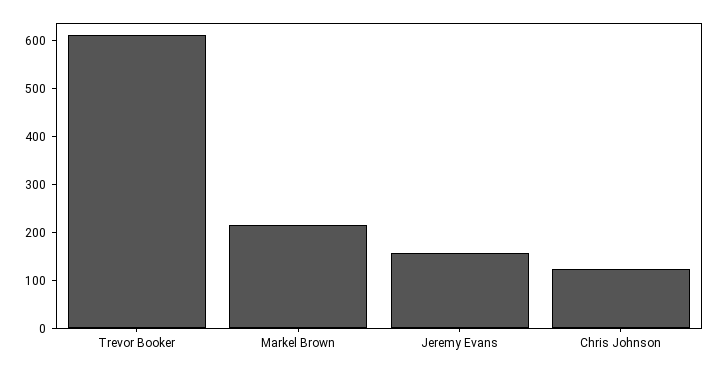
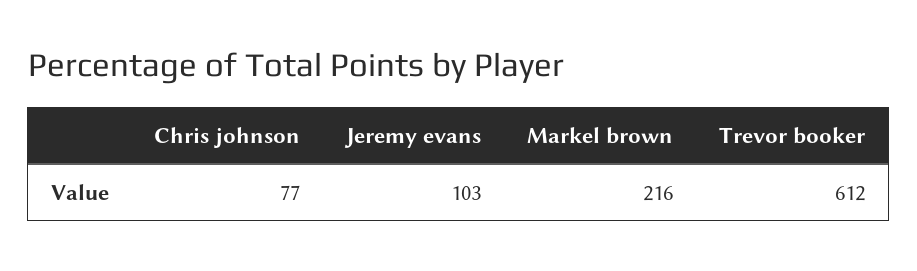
  {
    "Trevor Booker": 612,
    "Markel Brown": 216,
-   "Jeremy Evans": 160,
+   "Jeremy Evans": 103,
-   "Chris Johnson": 120
+   "Chris Johnson": 77
  }

